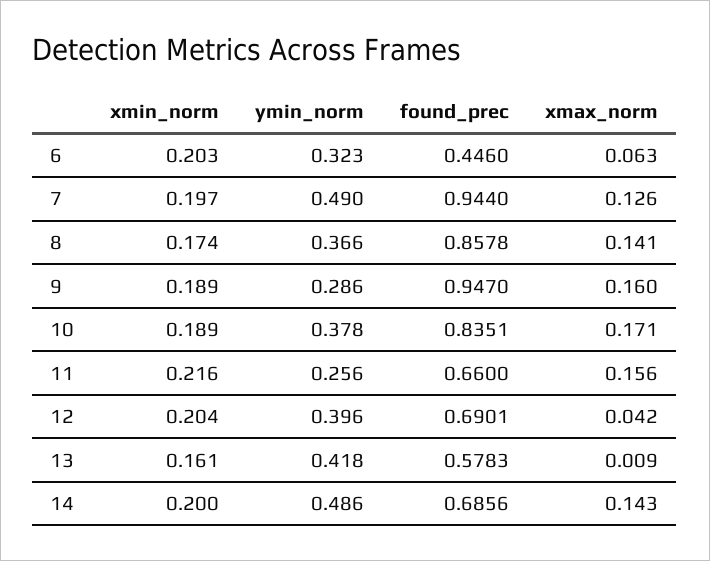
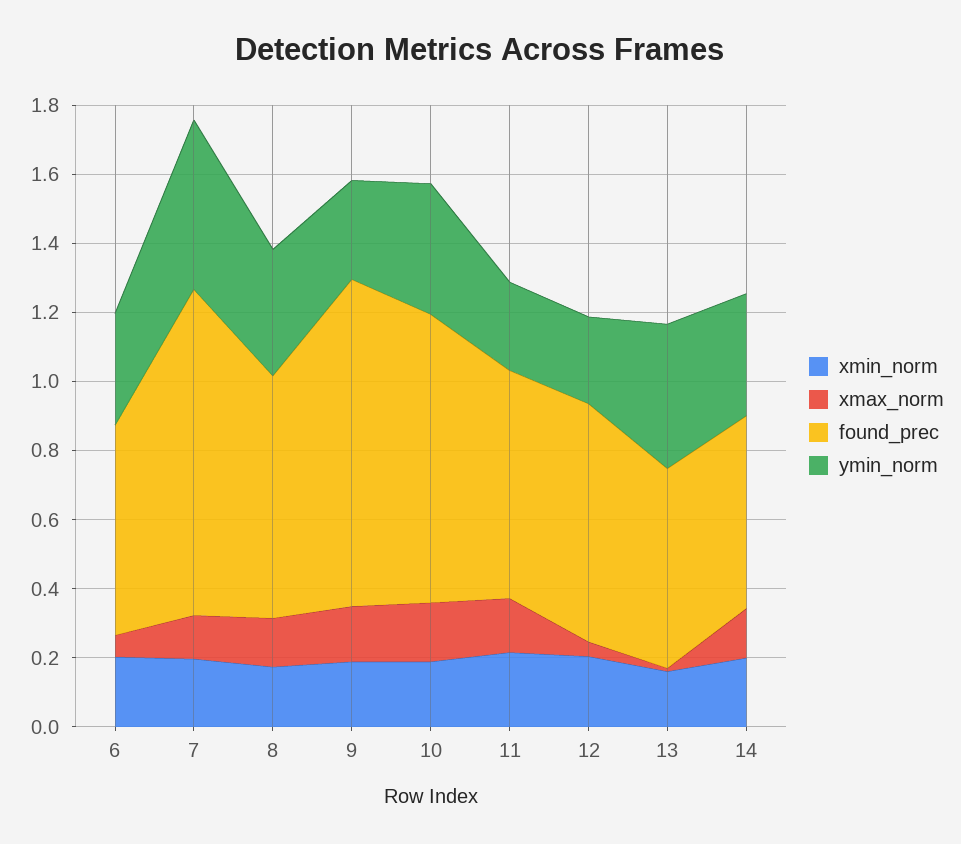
  {
    "xmin_norm": {
      "6": 0.203,
      "7": 0.197,
      "8": 0.174,
      "9": 0.189,
      "10": 0.189,
      "11": 0.216,
      "12": 0.204,
      "13": 0.161,
      "14": 0.2
    },
    "ymin_norm": {
      "6": 0.323,
      "7": 0.49,
      "8": 0.366,
      "9": 0.286,
      "10": 0.378,
      "11": 0.256,
-     "12": 0.396,
+     "12": 0.25,
      "13": 0.418,
-     "14": 0.486
+     "14": 0.35
    },
    "found_prec": {
-     "6": 0.446,
+     "6": 0.6,
      "7": 0.944,
-     "8": 0.8578,
+     "8": 0.7,
      "9": 0.947,
      "10": 0.8351,
      "11": 0.66,
      "12": 0.6901,
      "13": 0.5783,
-     "14": 0.6856
+     "14": 0.55
    },
    "xmax_norm": {
      "6": 0.063,
      "7": 0.126,
      "8": 0.141,
      "9": 0.16,
      "10": 0.171,
      "11": 0.156,
      "12": 0.042,
      "13": 0.009,
      "14": 0.143
    }
  }

